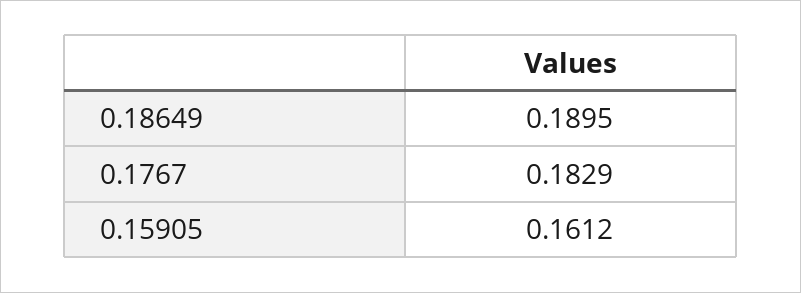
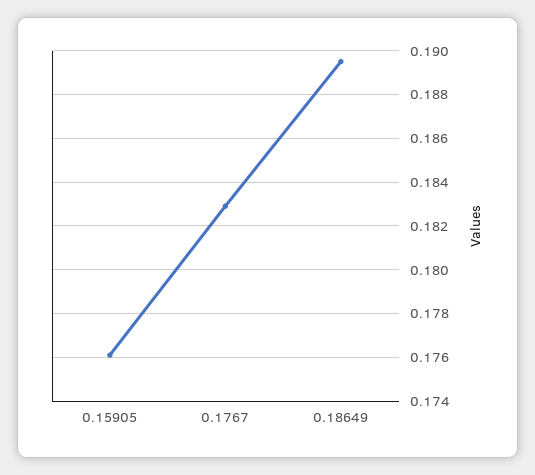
  {
    "0.18649": 0.1895,
    "0.1767": 0.1829,
-   "0.15905": 0.1612
+   "0.15905": 0.176
  }

